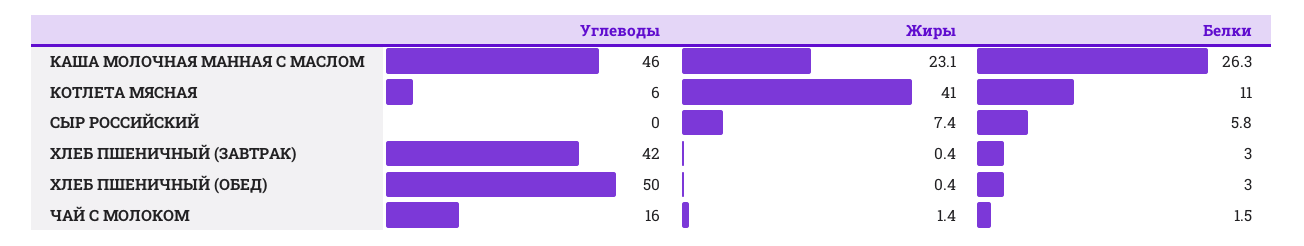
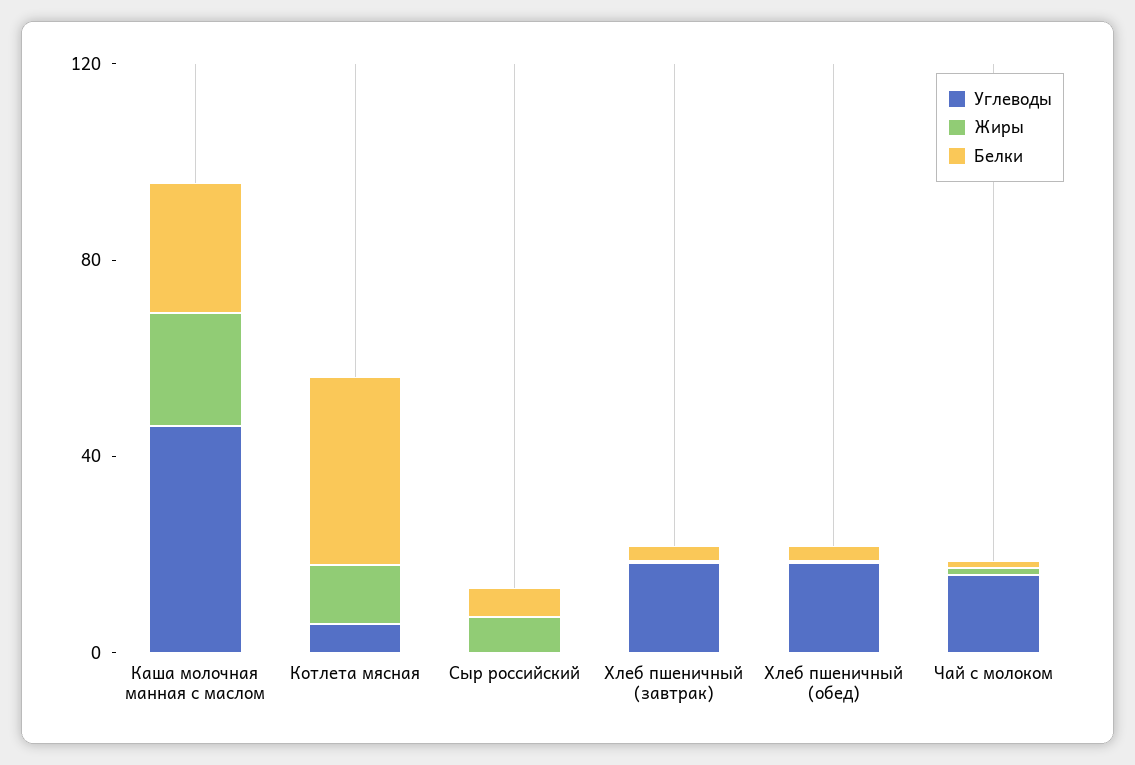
  {
    "Углеводы": {
      "КАША МОЛОЧНАЯ МАННАЯ С МАСЛОМ": 46,
      "КОТЛЕТА МЯСНАЯ": 6,
      "СЫР РОССИЙСКИЙ": 0,
-     "ХЛЕБ ПШЕНИЧНЫЙ (ЗАВТРАК)": 42,
+     "ХЛЕБ ПШЕНИЧНЫЙ (ЗАВТРАК)": 20,
-     "ХЛЕБ ПШЕНИЧНЫЙ (ОБЕД)": 50,
+     "ХЛЕБ ПШЕНИЧНЫЙ (ОБЕД)": 20,
      "ЧАЙ С МОЛОКОМ": 16
    },
    "Жиры": {
      "КАША МОЛОЧНАЯ МАННАЯ С МАСЛОМ": 23.1,
-     "КОТЛЕТА МЯСНАЯ": 41,
+     "КОТЛЕТА МЯСНАЯ": 10,
      "СЫР РОССИЙСКИЙ": 7.4,
      "ХЛЕБ ПШЕНИЧНЫЙ (ЗАВТРАК)": 0.4,
      "ХЛЕБ ПШЕНИЧНЫЙ (ОБЕД)": 0.4,
      "ЧАЙ С МОЛОКОМ": 1.4
    },
    "Белки": {
      "КАША МОЛОЧНАЯ МАННАЯ С МАСЛОМ": 26.3,
-     "КОТЛЕТА МЯСНАЯ": 11,
+     "КОТЛЕТА МЯСНАЯ": 40,
      "СЫР РОССИЙСКИЙ": 5.8,
      "ХЛЕБ ПШЕНИЧНЫЙ (ЗАВТРАК)": 3,
      "ХЛЕБ ПШЕНИЧНЫЙ (ОБЕД)": 3,
      "ЧАЙ С МОЛОКОМ": 1.5
    }
  }

